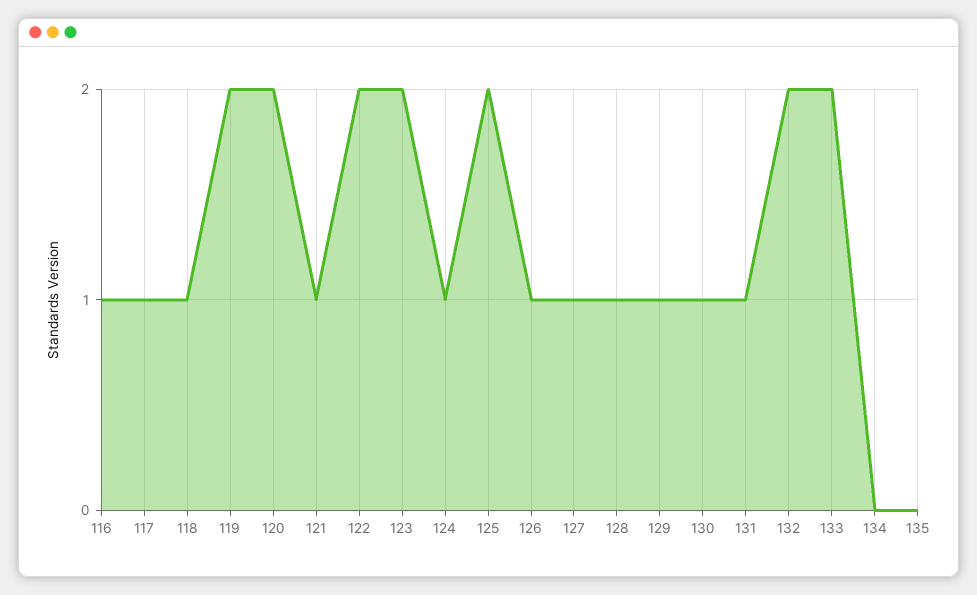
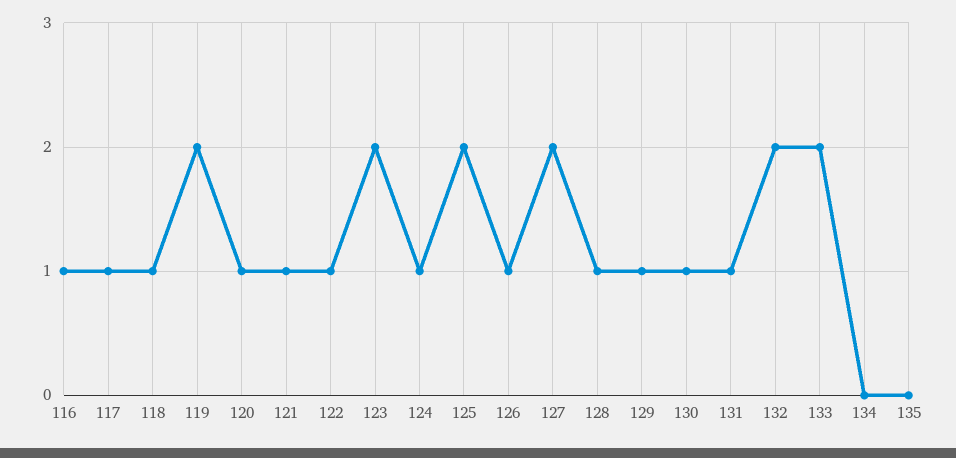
  {
    "116": 1,
    "117": 1,
    "118": 1,
    "119": 2,
-   "120": 2,
+   "120": 1,
    "121": 1,
-   "122": 2,
+   "122": 1,
    "123": 2,
    "124": 1,
    "125": 2,
    "126": 1,
-   "127": 1,
+   "127": 2,
    "128": 1,
    "129": 1,
    "130": 1,
    "131": 1,
    "132": 2,
    "133": 2,
    "134": 0,
    "135": 0
  }

